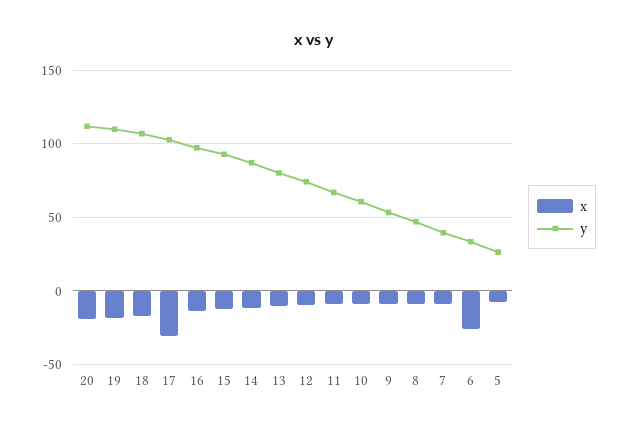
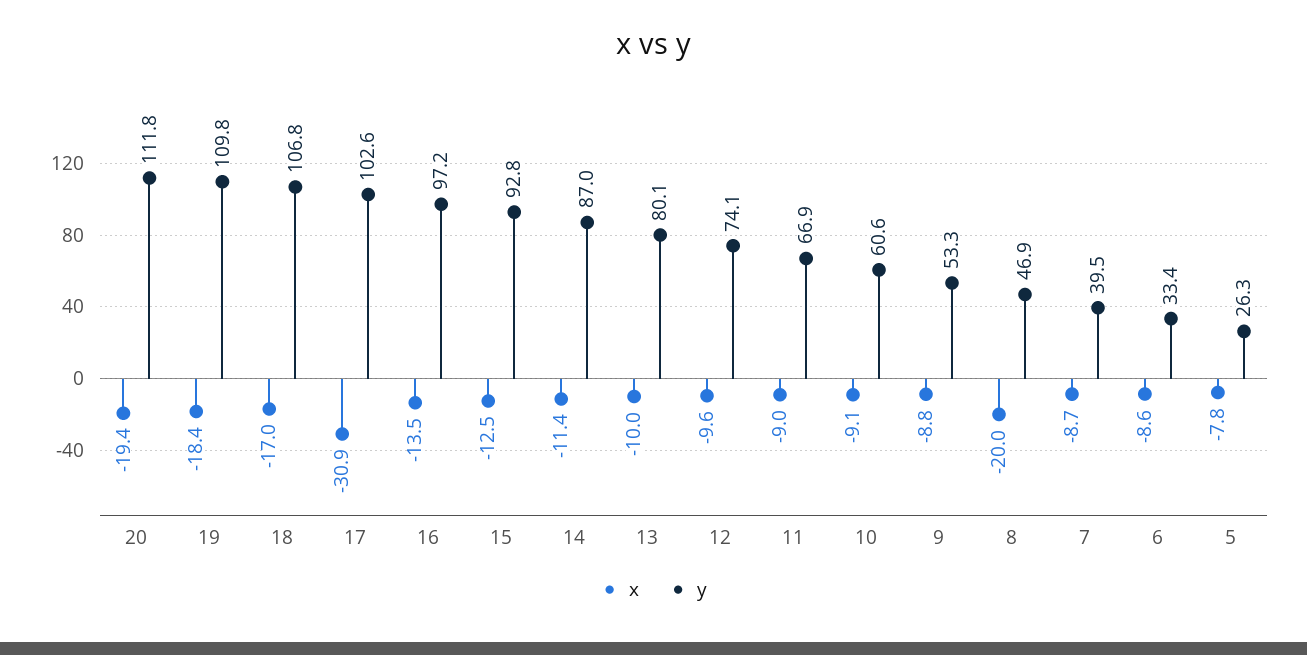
  {
    "x": {
      "20": -19.4,
      "19": -18.4,
      "18": -17,
      "17": -30.9,
      "16": -13.5,
      "15": -12.5,
      "14": -11.4,
      "13": -10,
      "12": -9.6,
      "11": -9,
      "10": -9.1,
      "9": -8.8,
-     "8": -10,
+     "8": -20,
      "7": -8.7,
-     "6": -25,
+     "6": -8.6,
      "5": -7.8
    },
    "y": {
      "20": 111.8,
      "19": 109.8,
      "18": 106.8,
      "17": 102.6,
      "16": 97.2,
      "15": 92.8,
      "14": 87,
      "13": 80.1,
      "12": 74.1,
      "11": 66.9,
      "10": 60.6,
      "9": 53.3,
      "8": 46.9,
      "7": 39.5,
      "6": 33.4,
      "5": 26.3
    }
  }

